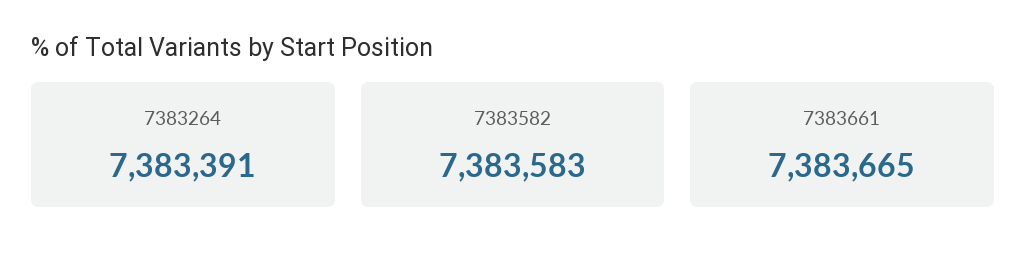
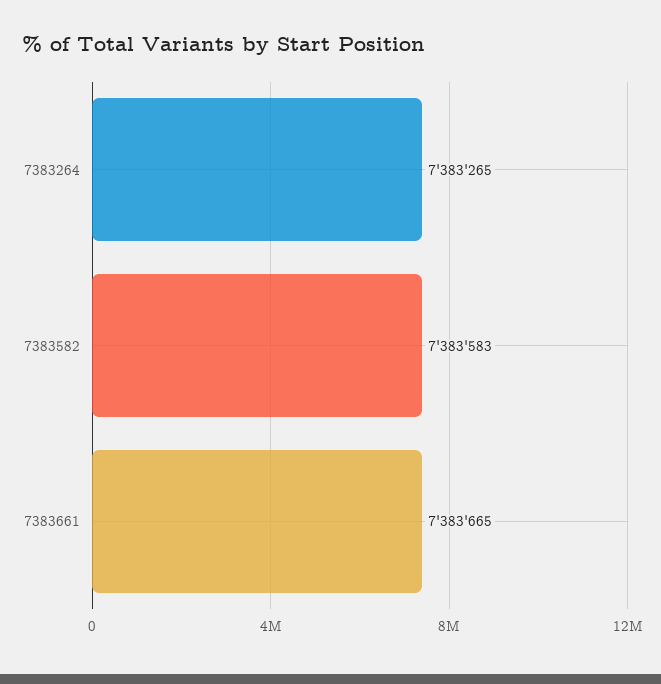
  {
-   "7383264": 7383391,
+   "7383264": 7383265,
    "7383582": 7383583,
    "7383661": 7383665
  }

